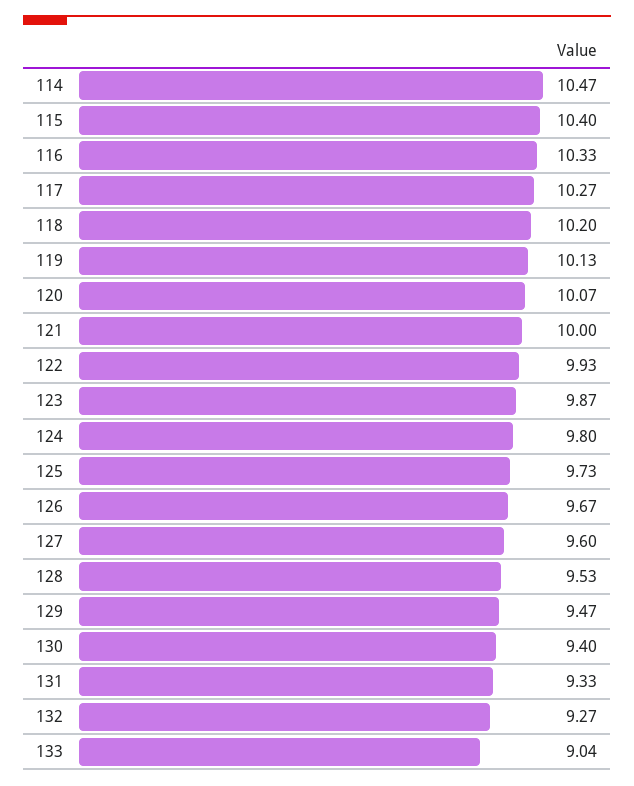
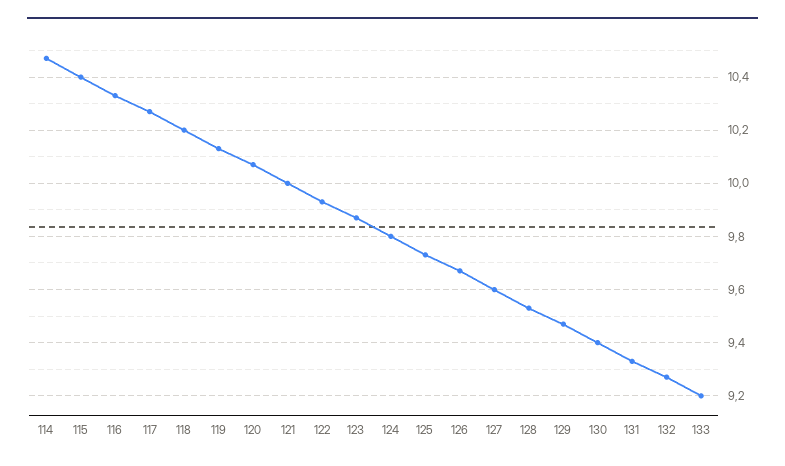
  {
    "114": 10.47,
    "115": 10.4,
    "116": 10.33,
    "117": 10.27,
    "118": 10.2,
    "119": 10.13,
    "120": 10.07,
    "121": 10,
    "122": 9.93,
    "123": 9.87,
    "124": 9.8,
    "125": 9.73,
    "126": 9.67,
    "127": 9.6,
    "128": 9.53,
    "129": 9.47,
    "130": 9.4,
    "131": 9.33,
    "132": 9.27,
-   "133": 9.04
+   "133": 9.2
  }

